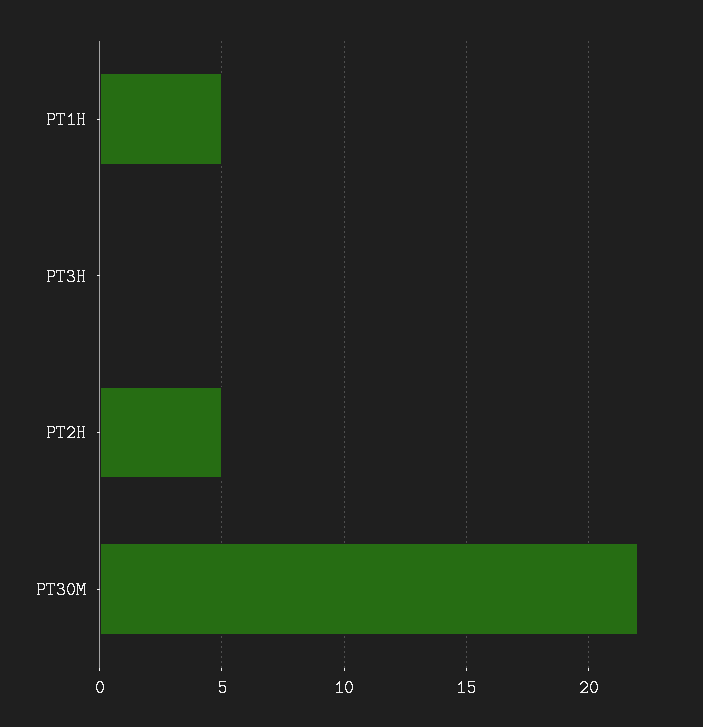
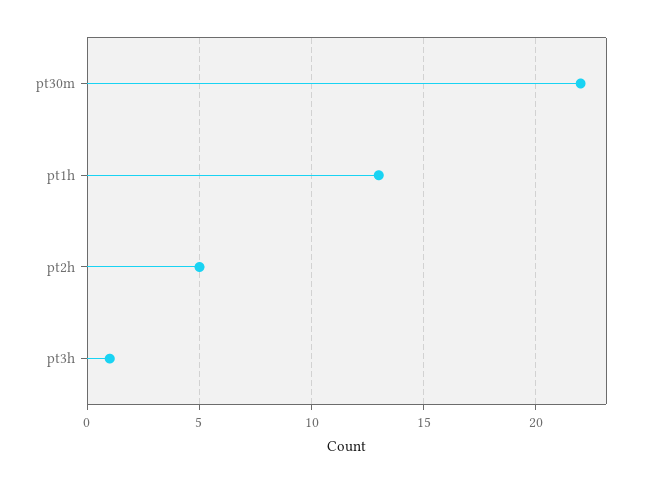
  {
-   "PT1H": 5,
+   "PT1H": 13,
-   "PT3H": 0,
+   "PT3H": 1,
    "PT2H": 5,
    "PT30M": 22
  }

